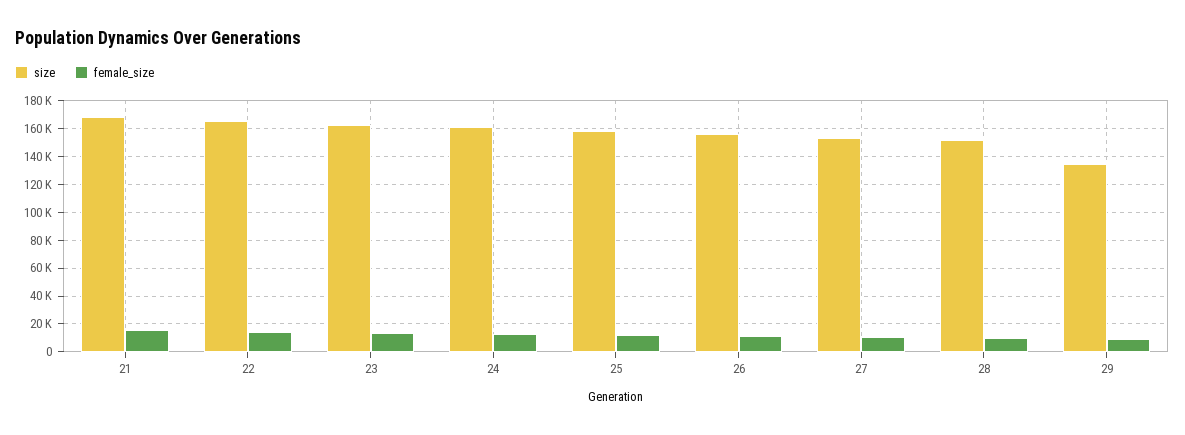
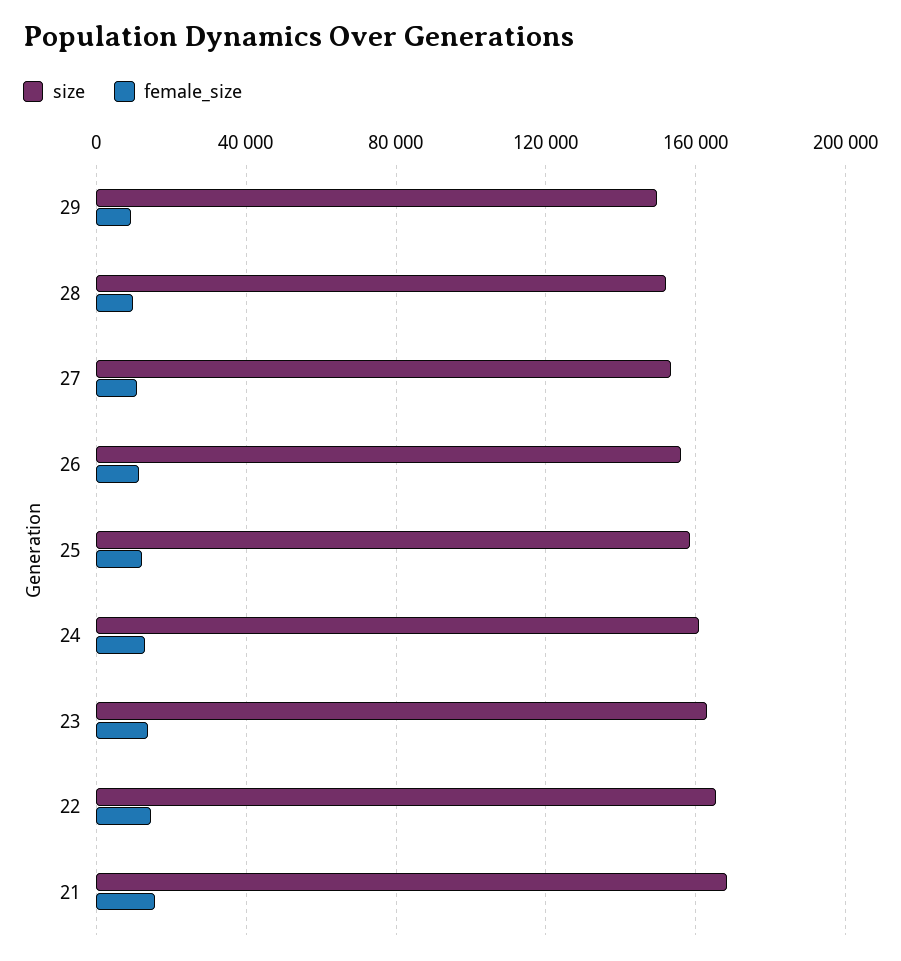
  {
    "size": {
      "21": 170000,
      "22": 165000,
      "23": 165000,
      "24": 160000,
      "25": 160000,
      "26": 155000,
      "27": 155000,
      "28": 150000,
-     "29": 135000
+     "29": 150000
    },
    "female_size": {
      "21": 15000,
      "22": 15000,
      "23": 15000,
      "24": 15000,
      "25": 10000,
      "26": 10000,
      "27": 10000,
      "28": 10000,
      "29": 10000
    }
  }

